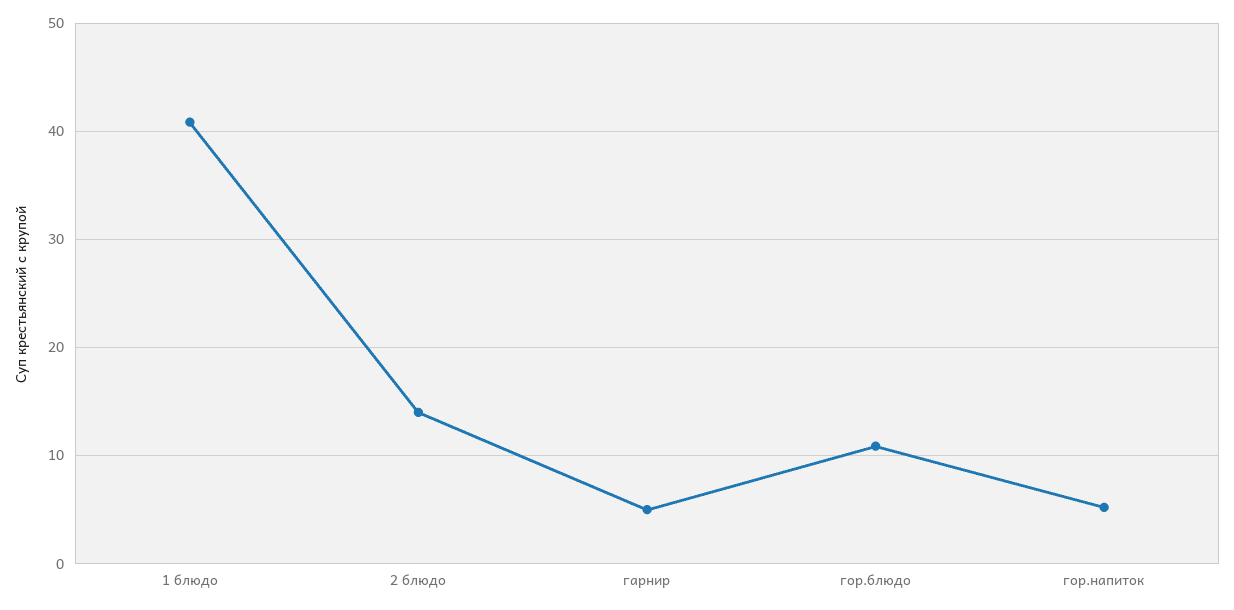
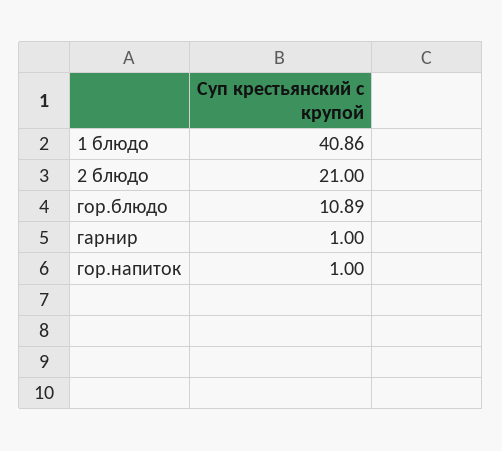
  {
    "1 блюдо": 40.86,
-   "2 блюдо": 14,
+   "2 блюдо": 21,
-   "гарнир": 5,
+   "гарнир": 1,
    "гор.блюдо": 10.89,
-   "гор.напиток": 5
+   "гор.напиток": 1
  }

